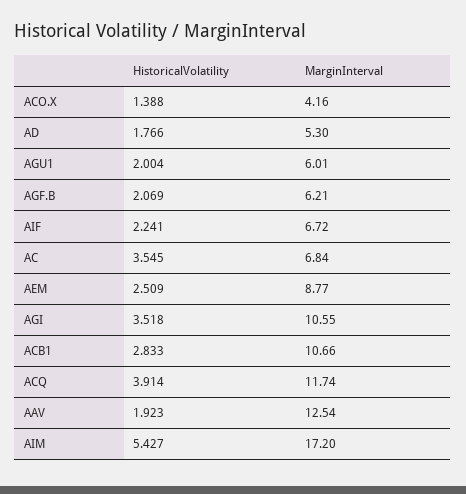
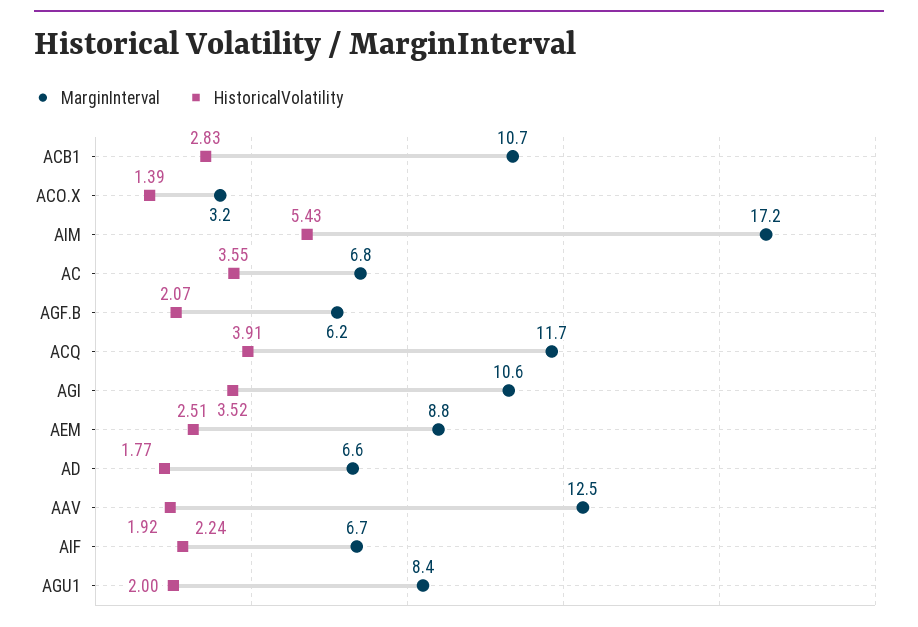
  {
    "HistoricalVolatility": {
      "ACO.X": 1.388,
      "AD": 1.766,
      "AGU1": 2.004,
      "AGF.B": 2.069,
      "AIF": 2.241,
      "AC": 3.545,
      "AEM": 2.509,
      "AGI": 3.518,
      "ACB1": 2.833,
      "ACQ": 3.914,
      "AAV": 1.923,
      "AIM": 5.427
    },
    "MarginInterval": {
-     "ACO.X": 4.16,
+     "ACO.X": 3.2,
-     "AD": 5.3,
+     "AD": 6.6,
-     "AGU1": 6.01,
+     "AGU1": 8.4,
      "AGF.B": 6.21,
      "AIF": 6.72,
      "AC": 6.84,
      "AEM": 8.77,
      "AGI": 10.55,
      "ACB1": 10.66,
      "ACQ": 11.74,
      "AAV": 12.54,
      "AIM": 17.2
    }
  }

